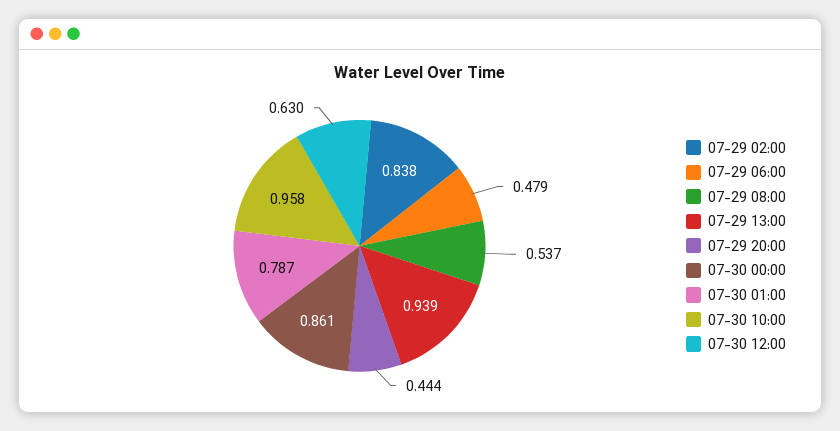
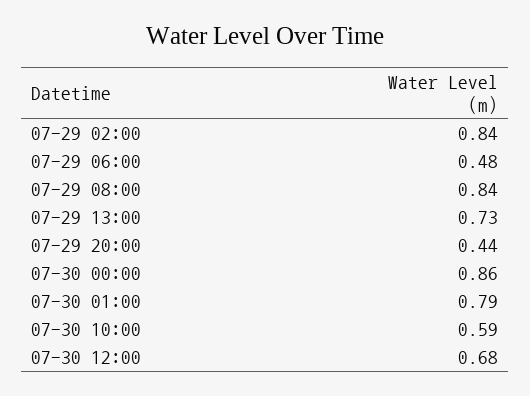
  {
    "07-29 02:00": 0.838,
    "07-29 06:00": 0.479,
-   "07-29 08:00": 0.537,
+   "07-29 08:00": 0.84,
-   "07-29 13:00": 0.939,
+   "07-29 13:00": 0.73,
    "07-29 20:00": 0.444,
    "07-30 00:00": 0.861,
    "07-30 01:00": 0.787,
-   "07-30 10:00": 0.958,
+   "07-30 10:00": 0.59,
-   "07-30 12:00": 0.63
+   "07-30 12:00": 0.68
  }

